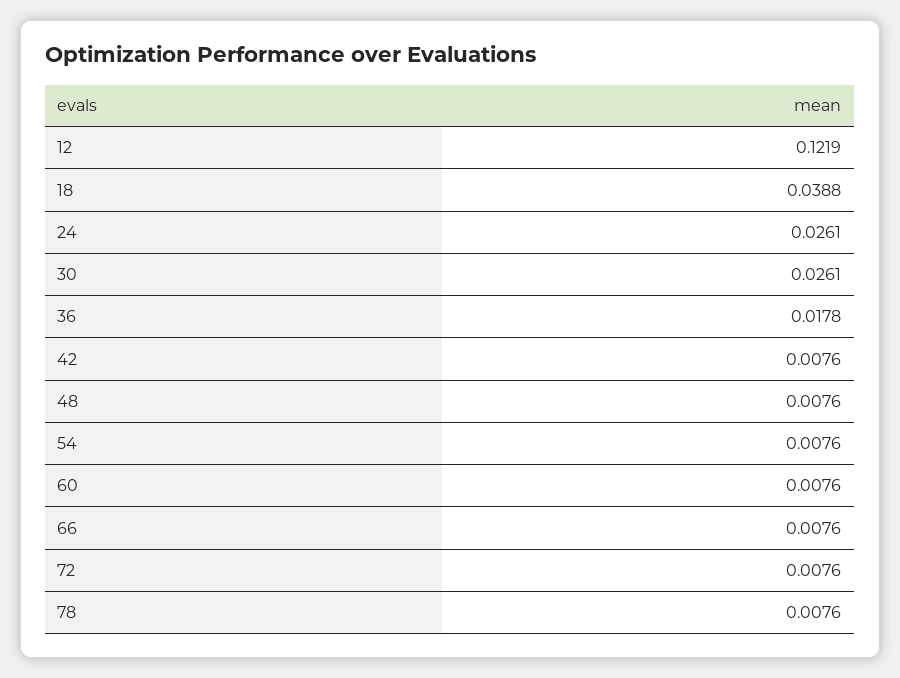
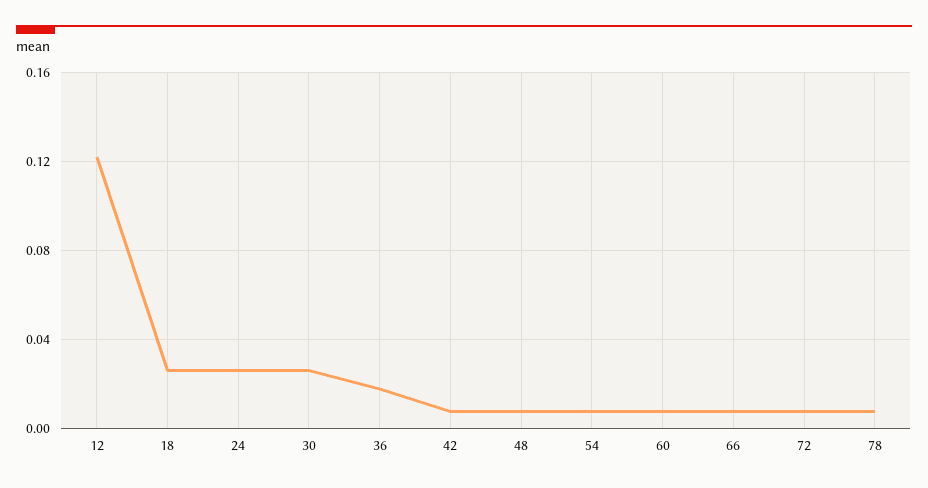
  {
    "12": 0.1219,
-   "18": 0.0388,
+   "18": 0.025,
    "24": 0.0261,
    "30": 0.0261,
    "36": 0.0178,
    "42": 0.0076,
    "48": 0.0076,
    "54": 0.0076,
    "60": 0.0076,
    "66": 0.0076,
    "72": 0.0076,
    "78": 0.0076
  }

